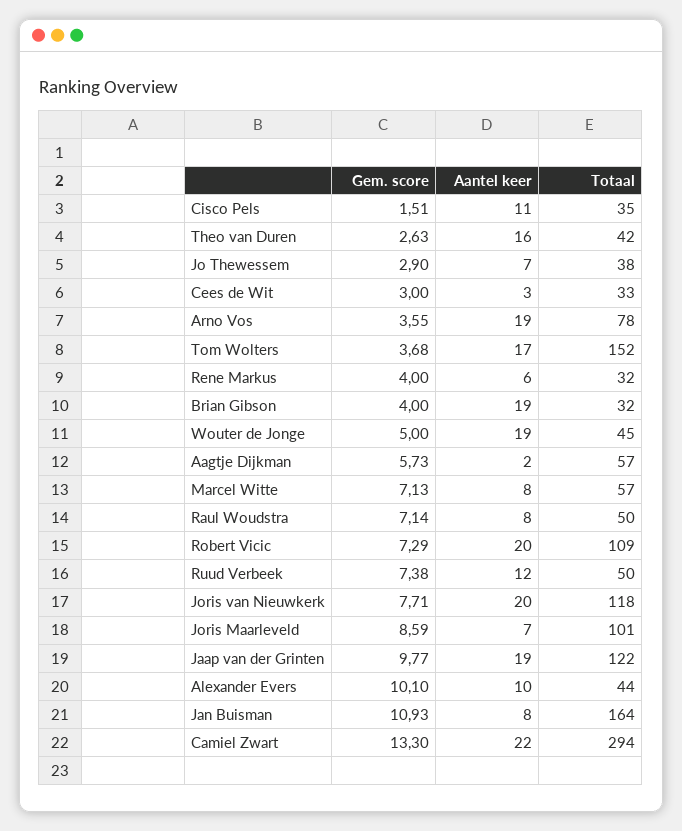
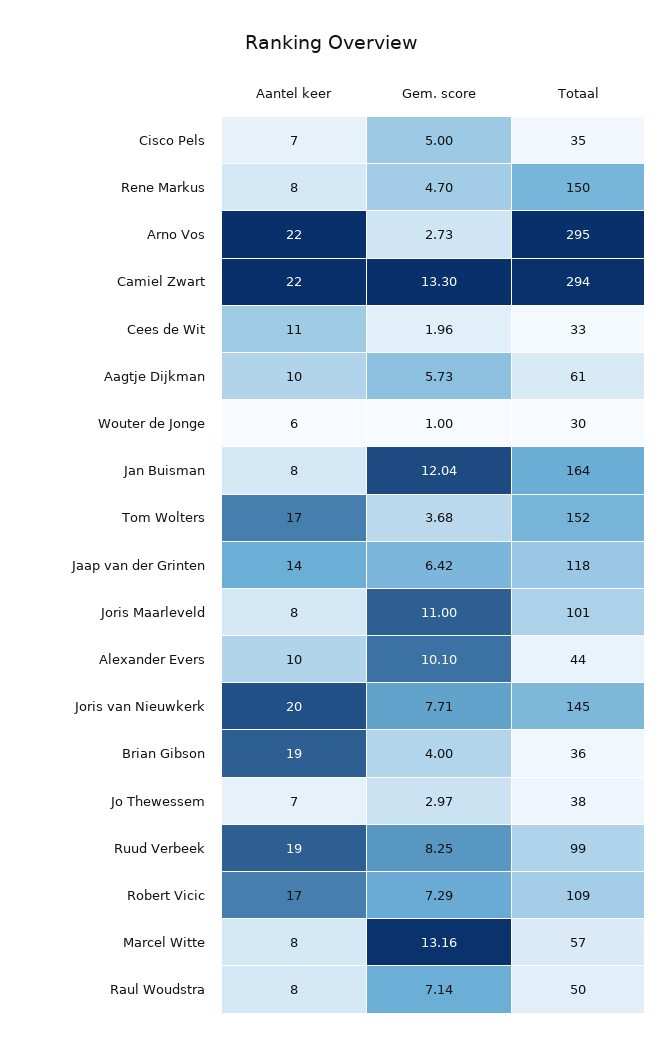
  {
    "Gem. score": {
-     "Cisco Pels": 1.51,
+     "Cisco Pels": 5,
-     "Theo van Duren": 2.63,
-     "Jo Thewessem": 2.9,
+     "Jo Thewessem": 2.97,
-     "Cees de Wit": 3,
+     "Cees de Wit": 1.96,
-     "Arno Vos": 3.55,
+     "Arno Vos": 2.73,
      "Tom Wolters": 3.68,
-     "Rene Markus": 4,
+     "Rene Markus": 4.7,
      "Brian Gibson": 4,
-     "Wouter de Jonge": 5,
+     "Wouter de Jonge": 1,
      "Aagtje Dijkman": 5.73,
-     "Marcel Witte": 7.13,
+     "Marcel Witte": 13.16,
      "Raul Woudstra": 7.14,
      "Robert Vicic": 7.29,
-     "Ruud Verbeek": 7.38,
+     "Ruud Verbeek": 8.25,
      "Joris van Nieuwkerk": 7.71,
-     "Joris Maarleveld": 8.59,
+     "Joris Maarleveld": 11,
-     "Jaap van der Grinten": 9.77,
+     "Jaap van der Grinten": 6.42,
      "Alexander Evers": 10.1,
-     "Jan Buisman": 10.93,
+     "Jan Buisman": 12.04,
      "Camiel Zwart": 13.3
    },
    "Aantel keer": {
-     "Cisco Pels": 11,
+     "Cisco Pels": 7,
-     "Theo van Duren": 16,
      "Jo Thewessem": 7,
-     "Cees de Wit": 3,
+     "Cees de Wit": 11,
-     "Arno Vos": 19,
+     "Arno Vos": 22,
      "Tom Wolters": 17,
-     "Rene Markus": 6,
+     "Rene Markus": 8,
      "Brian Gibson": 19,
-     "Wouter de Jonge": 19,
+     "Wouter de Jonge": 6,
-     "Aagtje Dijkman": 2,
+     "Aagtje Dijkman": 10,
      "Marcel Witte": 8,
      "Raul Woudstra": 8,
-     "Robert Vicic": 20,
+     "Robert Vicic": 17,
-     "Ruud Verbeek": 12,
+     "Ruud Verbeek": 19,
      "Joris van Nieuwkerk": 20,
-     "Joris Maarleveld": 7,
+     "Joris Maarleveld": 8,
-     "Jaap van der Grinten": 19,
+     "Jaap van der Grinten": 14,
      "Alexander Evers": 10,
      "Jan Buisman": 8,
      "Camiel Zwart": 22
    },
    "Totaal": {
      "Cisco Pels": 35,
-     "Theo van Duren": 42,
      "Jo Thewessem": 38,
      "Cees de Wit": 33,
-     "Arno Vos": 78,
+     "Arno Vos": 295,
      "Tom Wolters": 152,
-     "Rene Markus": 32,
+     "Rene Markus": 150,
-     "Brian Gibson": 32,
+     "Brian Gibson": 36,
-     "Wouter de Jonge": 45,
+     "Wouter de Jonge": 30,
-     "Aagtje Dijkman": 57,
+     "Aagtje Dijkman": 61,
      "Marcel Witte": 57,
      "Raul Woudstra": 50,
      "Robert Vicic": 109,
-     "Ruud Verbeek": 50,
+     "Ruud Verbeek": 99,
-     "Joris van Nieuwkerk": 118,
+     "Joris van Nieuwkerk": 145,
      "Joris Maarleveld": 101,
-     "Jaap van der Grinten": 122,
+     "Jaap van der Grinten": 118,
      "Alexander Evers": 44,
      "Jan Buisman": 164,
      "Camiel Zwart": 294
    }
  }

